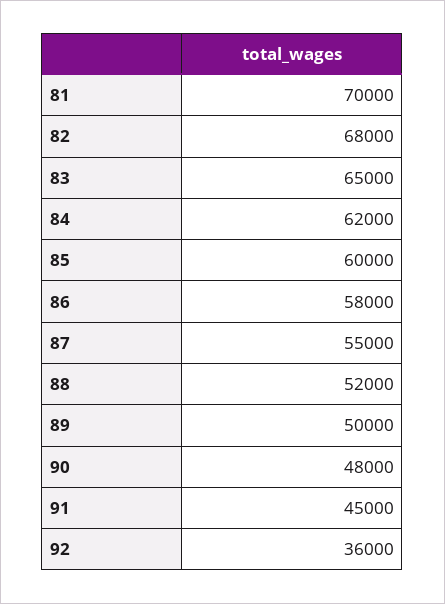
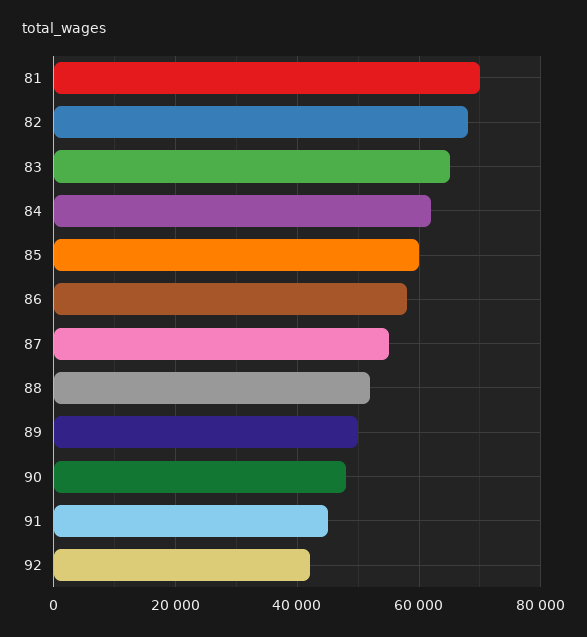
  {
    "81": 70000,
    "82": 68000,
    "83": 65000,
    "84": 62000,
    "85": 60000,
    "86": 58000,
    "87": 55000,
    "88": 52000,
    "89": 50000,
    "90": 48000,
    "91": 45000,
-   "92": 36000
+   "92": 42000
  }

